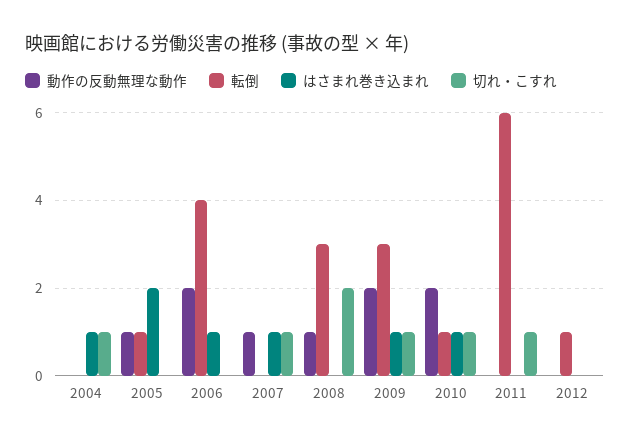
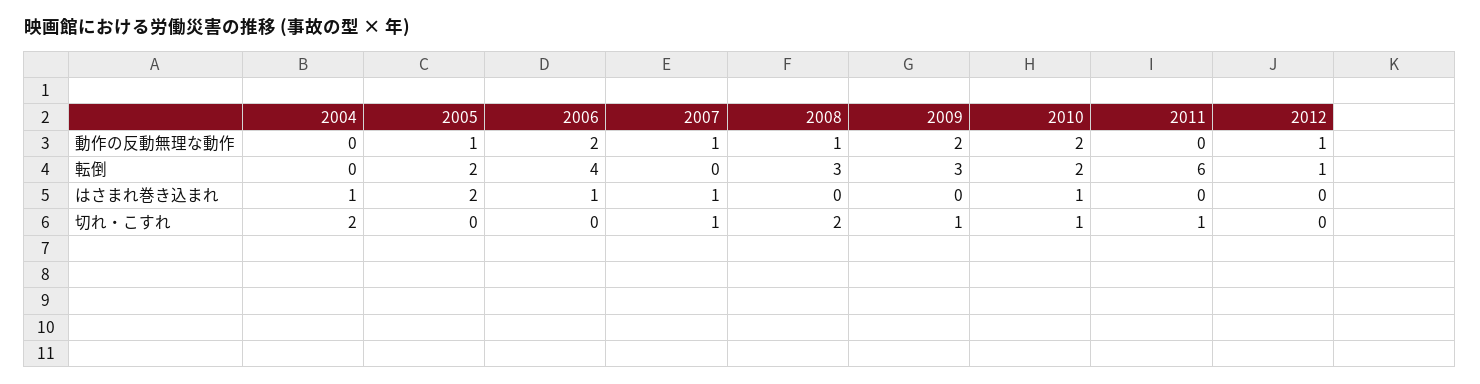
  {
    "動作の反動無理な動作": {
      "2004": 0,
      "2005": 1,
      "2006": 2,
      "2007": 1,
      "2008": 1,
      "2009": 2,
      "2010": 2,
      "2011": 0,
-     "2012": 0
+     "2012": 1
    },
    "転倒": {
      "2004": 0,
-     "2005": 1,
+     "2005": 2,
      "2006": 4,
      "2007": 0,
      "2008": 3,
      "2009": 3,
-     "2010": 1,
+     "2010": 2,
      "2011": 6,
      "2012": 1
    },
    "はさまれ巻き込まれ": {
      "2004": 1,
      "2005": 2,
      "2006": 1,
      "2007": 1,
      "2008": 0,
-     "2009": 1,
+     "2009": 0,
      "2010": 1,
      "2011": 0,
      "2012": 0
    },
    "切れ・こすれ": {
-     "2004": 1,
+     "2004": 2,
      "2005": 0,
      "2006": 0,
      "2007": 1,
      "2008": 2,
      "2009": 1,
      "2010": 1,
      "2011": 1,
      "2012": 0
    }
  }

